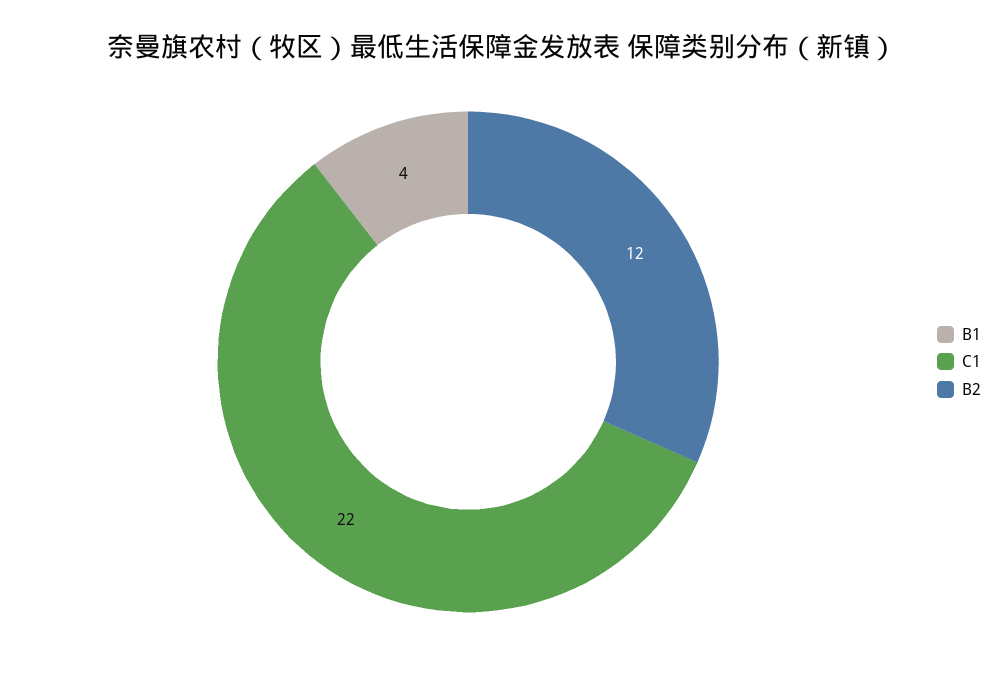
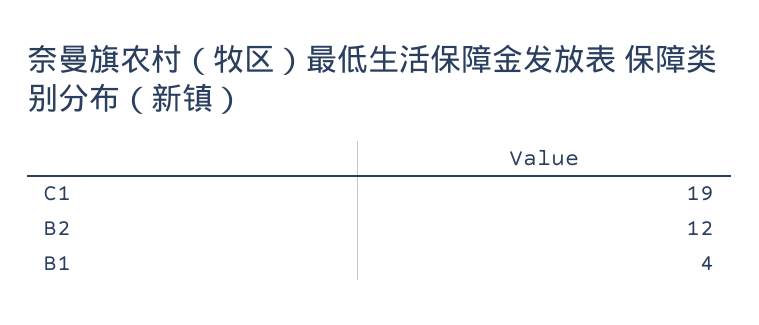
  {
    "B1": 4,
-   "C1": 22,
+   "C1": 19,
    "B2": 12
  }

